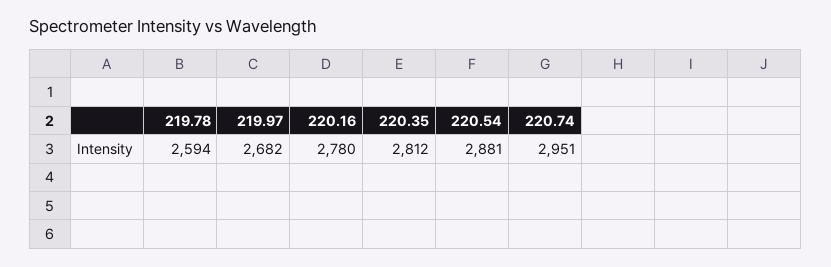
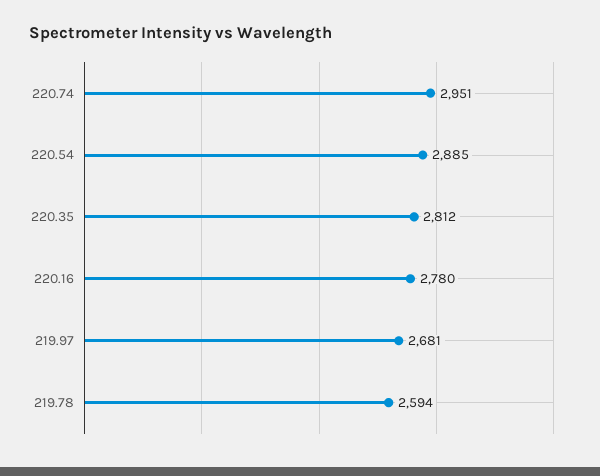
  {
    "219.78": 2594,
-   "219.97": 2682,
+   "219.97": 2681,
    "220.16": 2780,
    "220.35": 2812,
-   "220.54": 2881,
+   "220.54": 2885,
    "220.74": 2951
  }

